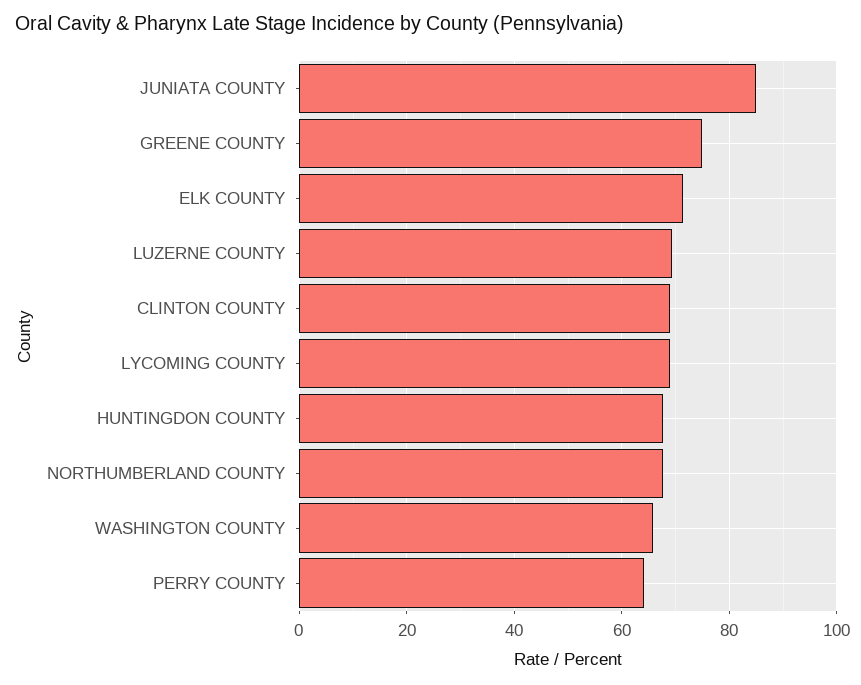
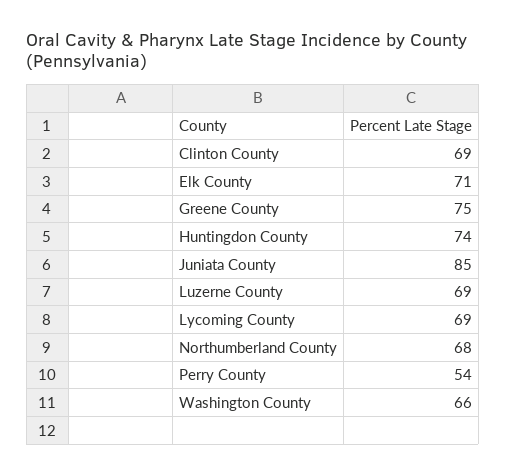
  {
    "JUNIATA COUNTY": 85,
    "GREENE COUNTY": 75,
    "ELK COUNTY": 71,
    "LUZERNE COUNTY": 69,
    "CLINTON COUNTY": 69,
    "LYCOMING COUNTY": 69,
-   "HUNTINGDON COUNTY": 68,
+   "HUNTINGDON COUNTY": 74,
    "NORTHUMBERLAND COUNTY": 68,
    "WASHINGTON COUNTY": 66,
-   "PERRY COUNTY": 64
+   "PERRY COUNTY": 54
  }

